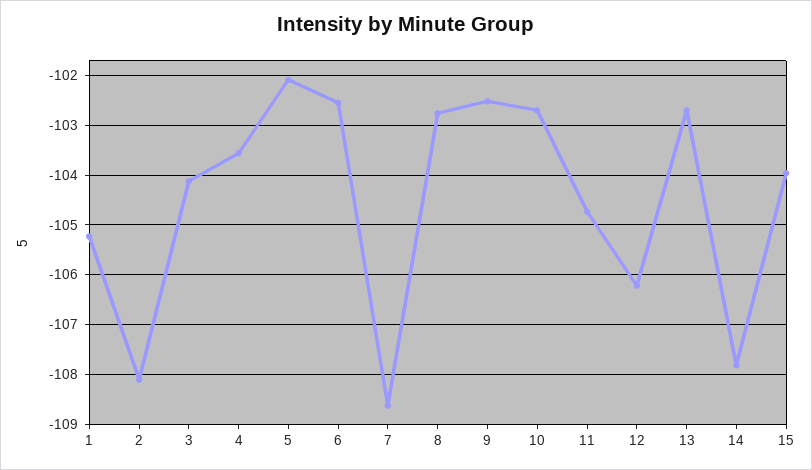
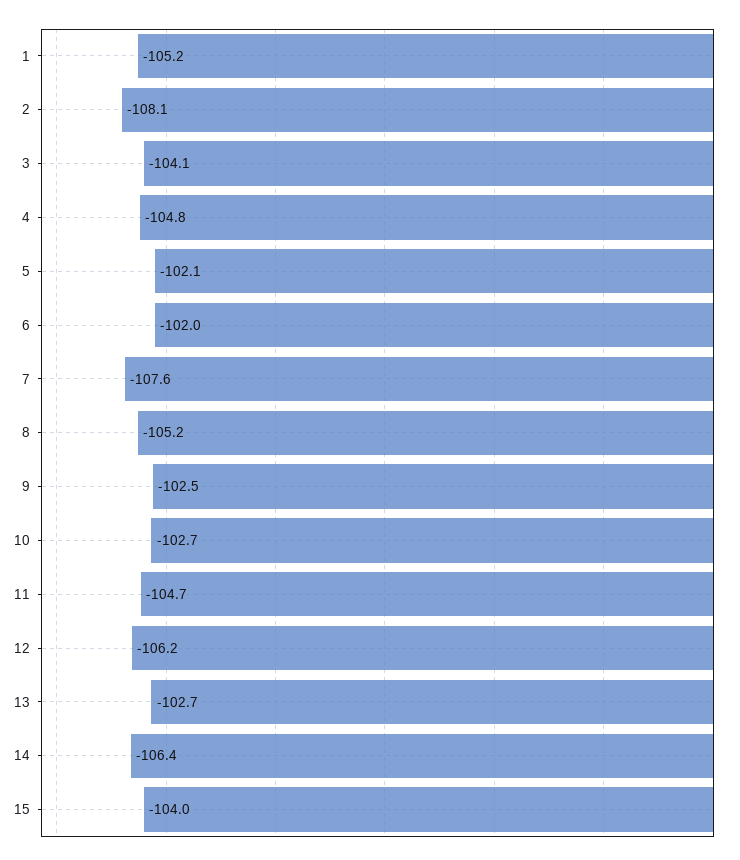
  {
    "1": -105.2,
    "2": -108.1,
    "3": -104.1,
-   "4": -103.6,
+   "4": -104.8,
    "5": -102.1,
-   "6": -102.6,
+   "6": -102,
-   "7": -108.6,
+   "7": -107.6,
-   "8": -102.8,
+   "8": -105.2,
    "9": -102.5,
    "10": -102.7,
    "11": -104.7,
    "12": -106.2,
    "13": -102.7,
-   "14": -107.8,
+   "14": -106.4,
    "15": -104
  }

